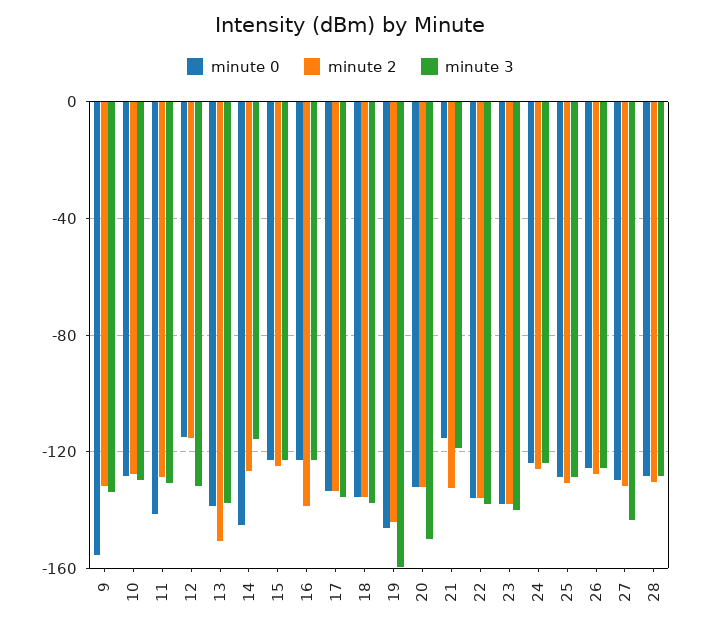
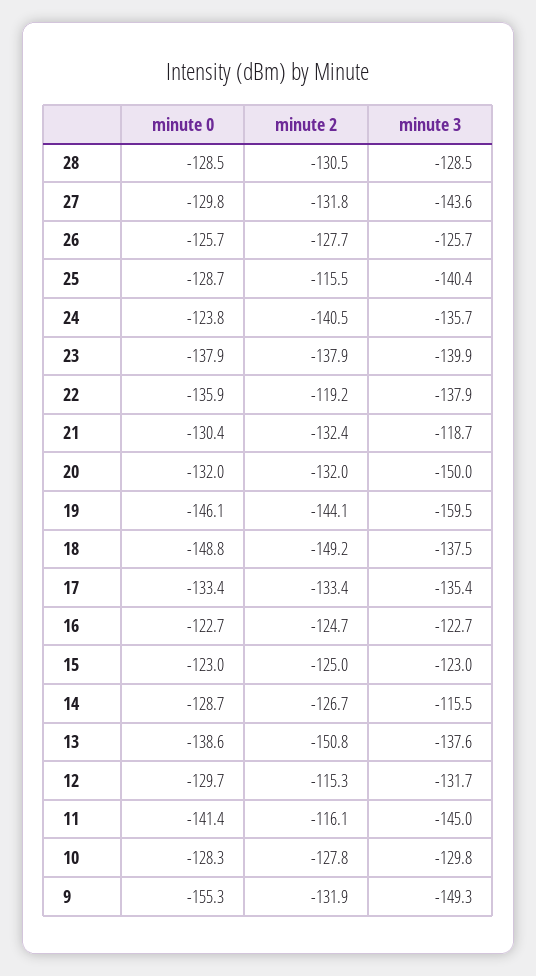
  {
    "minute 0": {
      "9": -155.3,
      "10": -128.3,
      "11": -141.4,
-     "12": -115,
+     "12": -129.7,
      "13": -138.6,
-     "14": -145,
+     "14": -128.7,
      "15": -123,
      "16": -122.7,
      "17": -133.4,
-     "18": -135,
+     "18": -148.8,
      "19": -146.1,
      "20": -132,
-     "21": -115,
+     "21": -130.4,
      "22": -135.9,
      "23": -137.9,
      "24": -123.8,
      "25": -128.7,
      "26": -125.7,
      "27": -129.8,
      "28": -128.5
    },
    "minute 2": {
      "9": -131.9,
      "10": -127.8,
-     "11": -130,
+     "11": -116.1,
      "12": -115.3,
      "13": -150.8,
      "14": -126.7,
      "15": -125,
-     "16": -140,
+     "16": -124.7,
      "17": -133.4,
-     "18": -135,
+     "18": -149.2,
      "19": -144.1,
      "20": -132,
      "21": -132.4,
-     "22": -135,
+     "22": -119.2,
      "23": -137.9,
-     "24": -125,
+     "24": -140.5,
-     "25": -130,
+     "25": -115.5,
      "26": -127.7,
      "27": -131.8,
      "28": -130.5
    },
    "minute 3": {
-     "9": -135,
+     "9": -149.3,
      "10": -129.8,
-     "11": -130,
+     "11": -145,
      "12": -131.7,
      "13": -137.6,
      "14": -115.5,
      "15": -123,
      "16": -122.7,
      "17": -135.4,
      "18": -137.5,
      "19": -159.5,
      "20": -150,
      "21": -118.7,
      "22": -137.9,
      "23": -139.9,
-     "24": -125,
+     "24": -135.7,
-     "25": -130,
+     "25": -140.4,
      "26": -125.7,
      "27": -143.6,
      "28": -128.5
    }
  }

